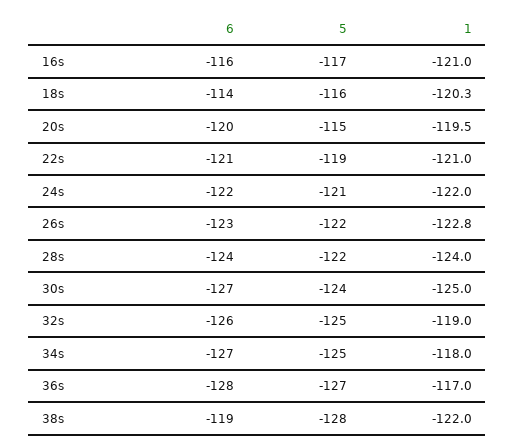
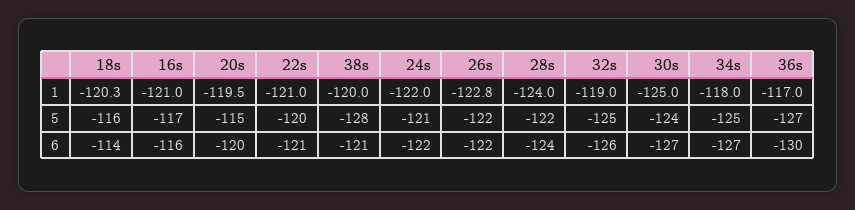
  {
    "6": {
      "16s": -116,
      "18s": -114,
      "20s": -120,
      "22s": -121,
      "24s": -122,
-     "26s": -123,
+     "26s": -122,
      "28s": -124,
      "30s": -127,
      "32s": -126,
      "34s": -127,
-     "36s": -128,
+     "36s": -130,
-     "38s": -119
+     "38s": -121
    },
    "5": {
      "16s": -117,
      "18s": -116,
      "20s": -115,
-     "22s": -119,
+     "22s": -120,
      "24s": -121,
      "26s": -122,
      "28s": -122,
      "30s": -124,
      "32s": -125,
      "34s": -125,
      "36s": -127,
      "38s": -128
    },
    "1": {
      "16s": -121,
      "18s": -120.3,
      "20s": -119.5,
      "22s": -121,
      "24s": -122,
      "26s": -122.8,
      "28s": -124,
      "30s": -125,
      "32s": -119,
      "34s": -118,
      "36s": -117,
-     "38s": -122
+     "38s": -120
    }
  }

